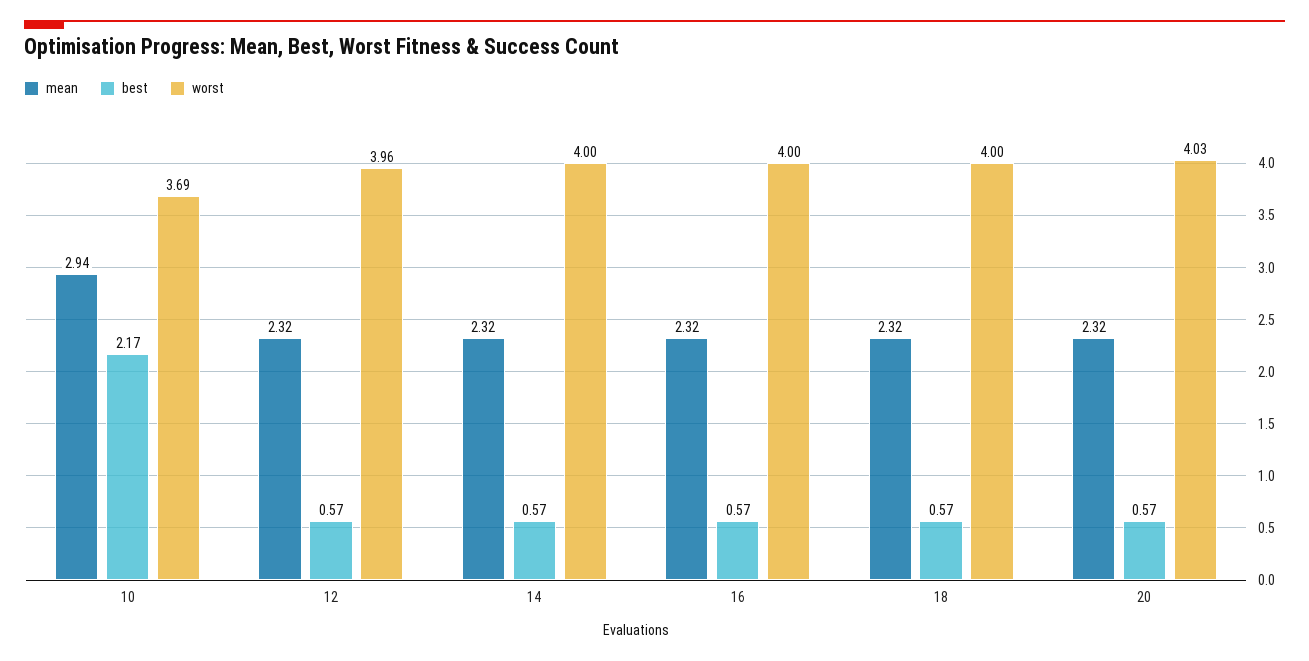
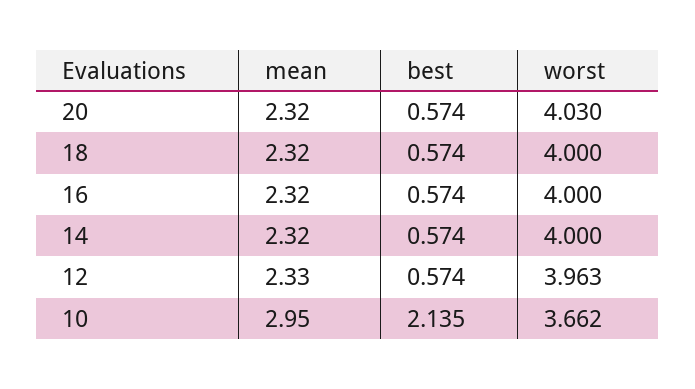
  {
    "mean": {
-     "10": 2.94,
+     "10": 2.95,
-     "12": 2.32,
+     "12": 2.33,
      "14": 2.32,
      "16": 2.32,
      "18": 2.32,
      "20": 2.32
    },
    "best": {
-     "10": 2.17,
+     "10": 2.135,
      "12": 0.574,
      "14": 0.574,
      "16": 0.574,
      "18": 0.574,
      "20": 0.574
    },
    "worst": {
-     "10": 3.69,
+     "10": 3.662,
      "12": 3.963,
      "14": 4,
      "16": 4,
      "18": 4,
      "20": 4.03
    }
  }

